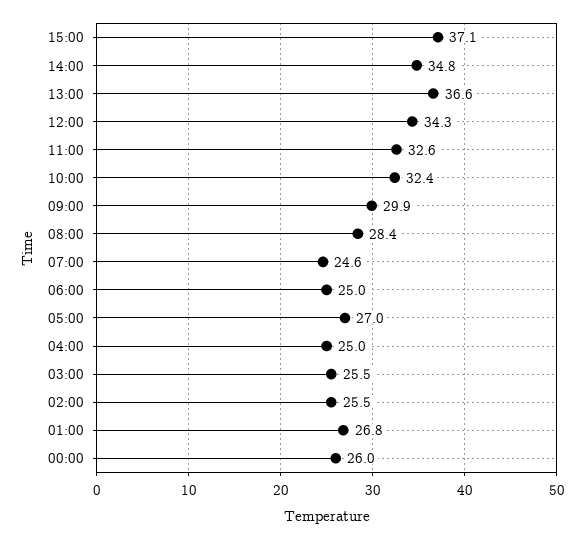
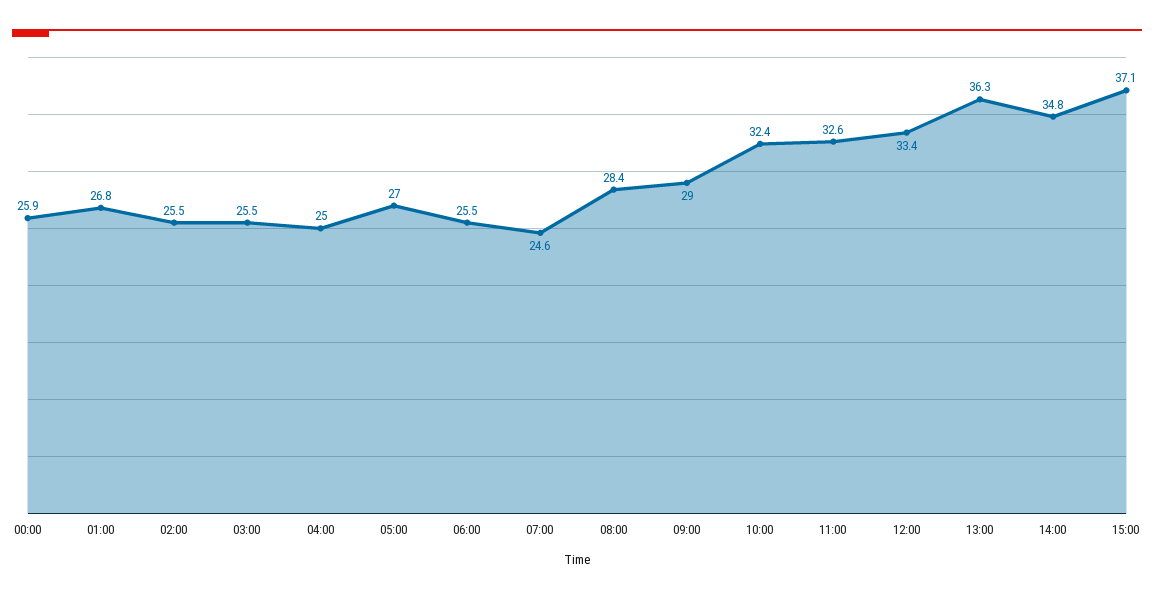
  {
    "15:00": 37.1,
    "14:00": 34.8,
-   "13:00": 36.6,
+   "13:00": 36.3,
-   "12:00": 34.3,
+   "12:00": 33.4,
    "11:00": 32.6,
    "10:00": 32.4,
-   "09:00": 29.9,
+   "09:00": 29,
    "08:00": 28.4,
    "07:00": 24.6,
-   "06:00": 25,
+   "06:00": 25.5,
    "05:00": 27,
    "04:00": 25,
    "03:00": 25.5,
    "02:00": 25.5,
    "01:00": 26.8,
-   "00:00": 26
+   "00:00": 25.9
  }

